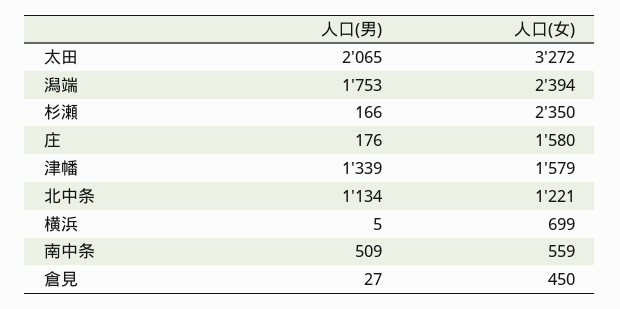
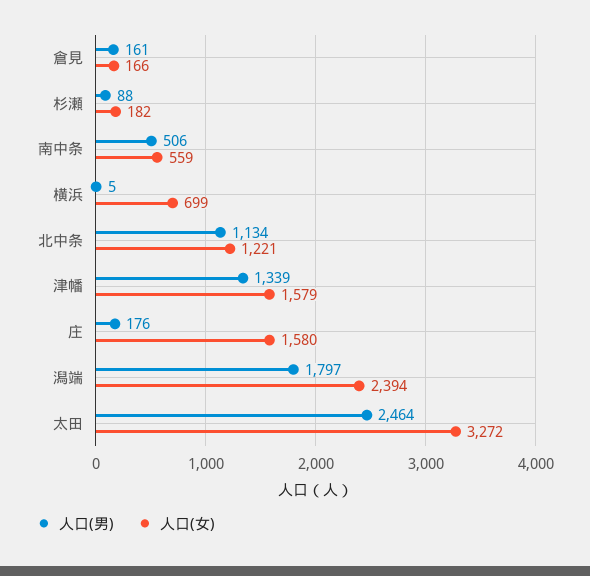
  {
    "人口(男)": {
-     "太田": 2065,
+     "太田": 2464,
-     "潟端": 1753,
+     "潟端": 1797,
-     "杉瀬": 166,
+     "杉瀬": 88,
      "庄": 176,
      "津幡": 1339,
      "北中条": 1134,
      "横浜": 5,
-     "南中条": 509,
+     "南中条": 506,
-     "倉見": 27
+     "倉見": 161
    },
    "人口(女)": {
      "太田": 3272,
      "潟端": 2394,
-     "杉瀬": 2350,
+     "杉瀬": 182,
      "庄": 1580,
      "津幡": 1579,
      "北中条": 1221,
      "横浜": 699,
      "南中条": 559,
-     "倉見": 450
+     "倉見": 166
    }
  }

